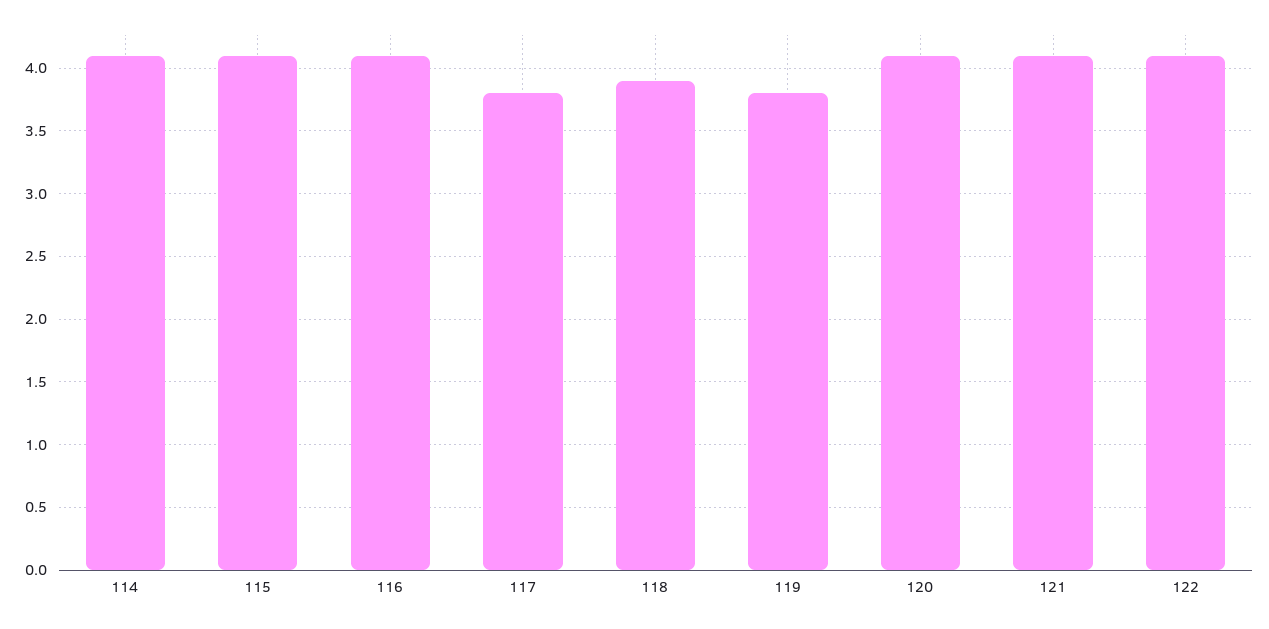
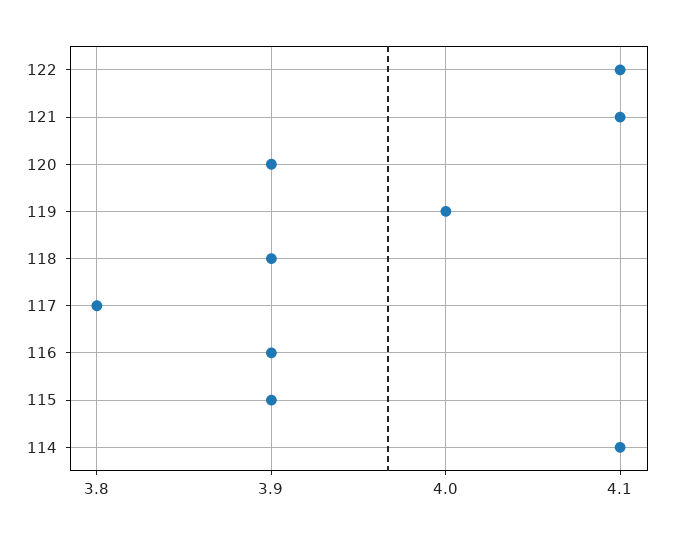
  {
    "114": 4.1,
-   "115": 4.1,
+   "115": 3.9,
-   "116": 4.1,
+   "116": 3.9,
    "117": 3.8,
    "118": 3.9,
-   "119": 3.8,
+   "119": 4,
-   "120": 4.1,
+   "120": 3.9,
    "121": 4.1,
    "122": 4.1
  }

